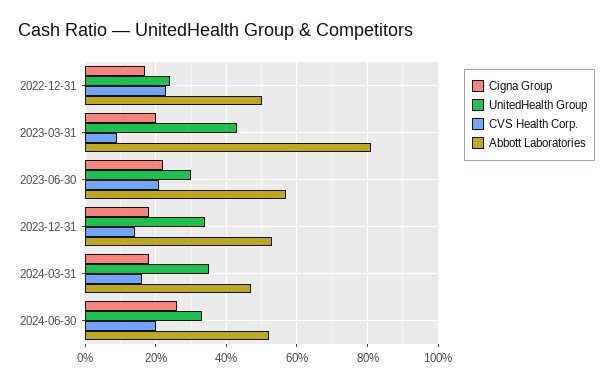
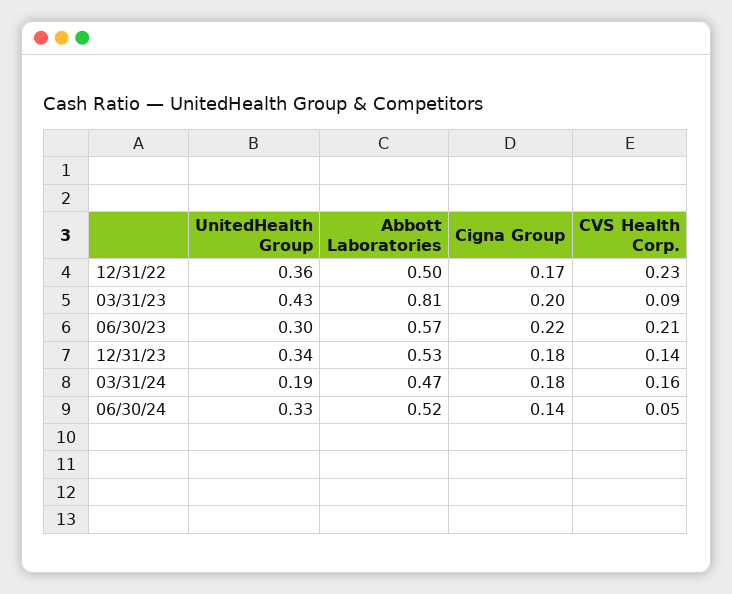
  {
    "Cigna Group": {
      "2022-12-31": 0.17,
      "2023-03-31": 0.2,
      "2023-06-30": 0.22,
      "2023-12-31": 0.18,
      "2024-03-31": 0.18,
-     "2024-06-30": 0.25
+     "2024-06-30": 0.14
    },
    "UnitedHealth Group": {
-     "2022-12-31": 0.25,
+     "2022-12-31": 0.36,
      "2023-03-31": 0.43,
      "2023-06-30": 0.3,
      "2023-12-31": 0.34,
-     "2024-03-31": 0.35,
+     "2024-03-31": 0.19,
      "2024-06-30": 0.33
    },
    "CVS Health Corp.": {
      "2022-12-31": 0.23,
      "2023-03-31": 0.09,
      "2023-06-30": 0.21,
      "2023-12-31": 0.14,
      "2024-03-31": 0.16,
-     "2024-06-30": 0.2
+     "2024-06-30": 0.05
    },
    "Abbott Laboratories": {
      "2022-12-31": 0.5,
      "2023-03-31": 0.81,
      "2023-06-30": 0.57,
      "2023-12-31": 0.53,
      "2024-03-31": 0.47,
      "2024-06-30": 0.52
    }
  }

